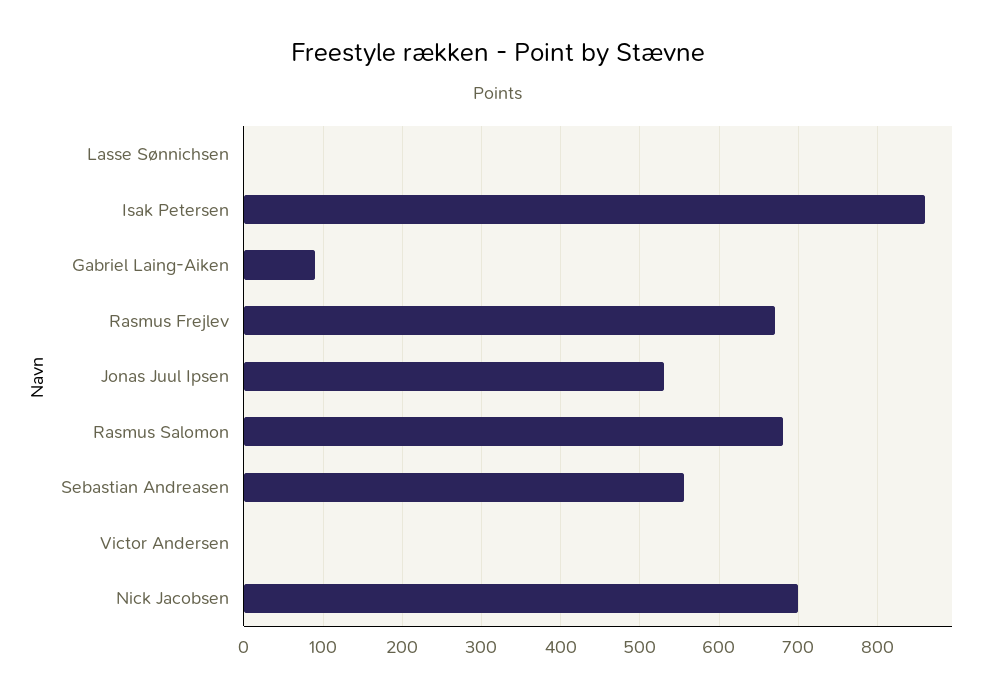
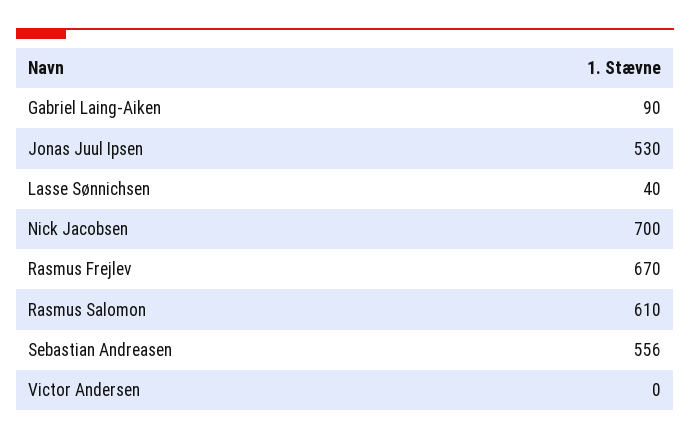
  {
-   "Lasse Sønnichsen": 0,
+   "Lasse Sønnichsen": 40,
-   "Isak Petersen": 860,
    "Gabriel Laing-Aiken": 90,
    "Rasmus Frejlev": 670,
    "Jonas Juul Ipsen": 530,
-   "Rasmus Salomon": 680,
+   "Rasmus Salomon": 610,
    "Sebastian Andreasen": 556,
    "Victor Andersen": 0,
    "Nick Jacobsen": 700
  }

